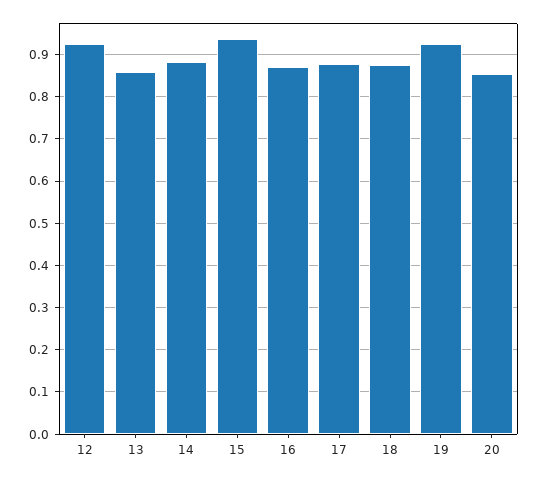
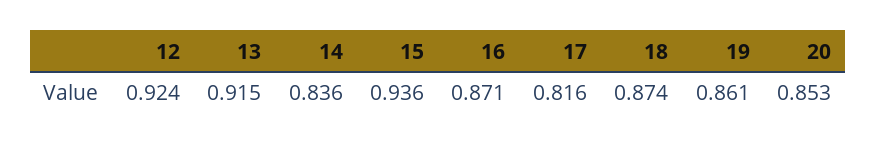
  {
    "12": 0.924,
-   "13": 0.86,
+   "13": 0.915,
-   "14": 0.88,
+   "14": 0.836,
    "15": 0.936,
    "16": 0.871,
-   "17": 0.88,
+   "17": 0.816,
    "18": 0.874,
-   "19": 0.92,
+   "19": 0.861,
    "20": 0.853
  }

